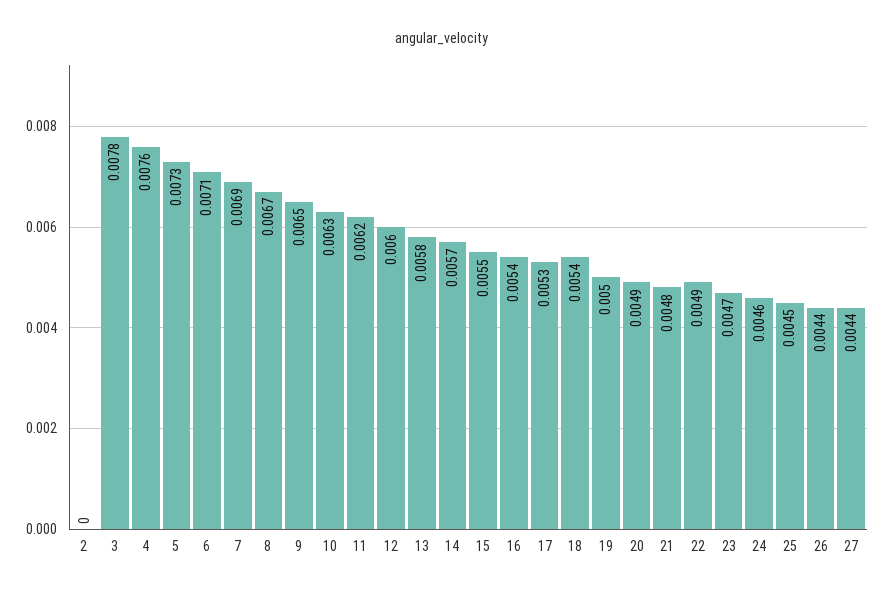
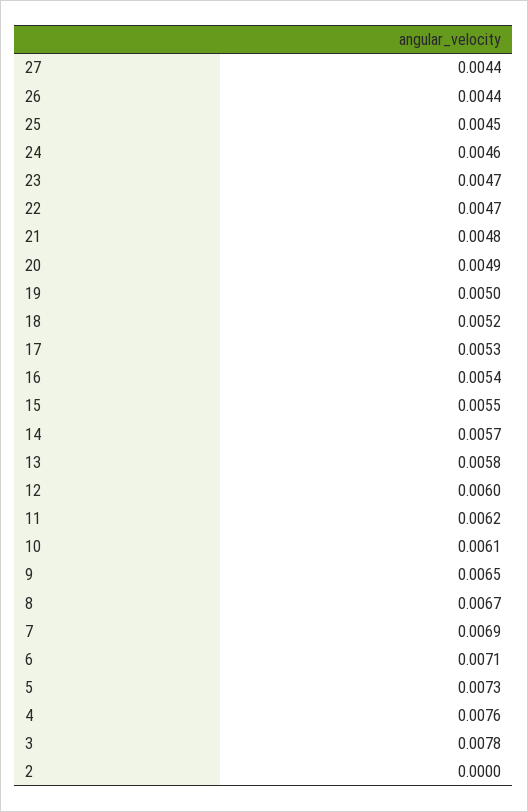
  {
    "2": 0,
    "3": 0.0078,
    "4": 0.0076,
    "5": 0.0073,
    "6": 0.0071,
    "7": 0.0069,
    "8": 0.0067,
    "9": 0.0065,
-   "10": 0.0063,
+   "10": 0.0061,
    "11": 0.0062,
    "12": 0.006,
    "13": 0.0058,
    "14": 0.0057,
    "15": 0.0055,
    "16": 0.0054,
    "17": 0.0053,
-   "18": 0.0054,
+   "18": 0.0052,
    "19": 0.005,
    "20": 0.0049,
    "21": 0.0048,
-   "22": 0.0049,
+   "22": 0.0047,
    "23": 0.0047,
    "24": 0.0046,
    "25": 0.0045,
    "26": 0.0044,
    "27": 0.0044
  }

